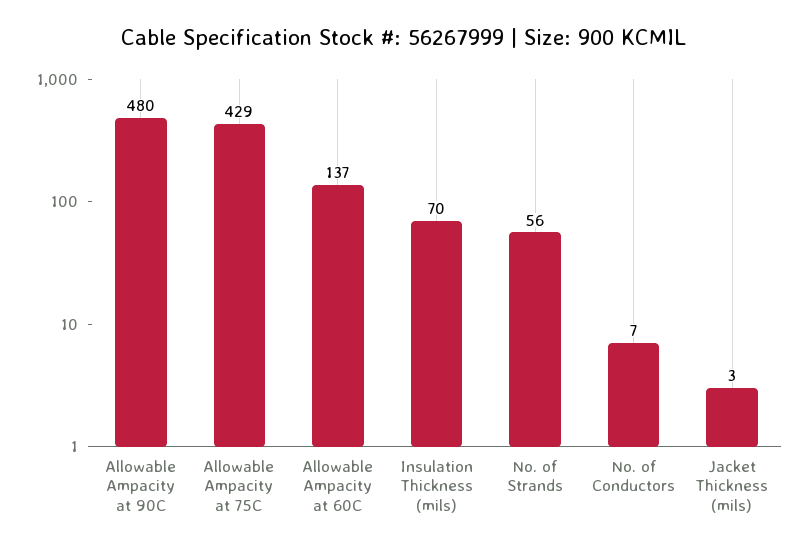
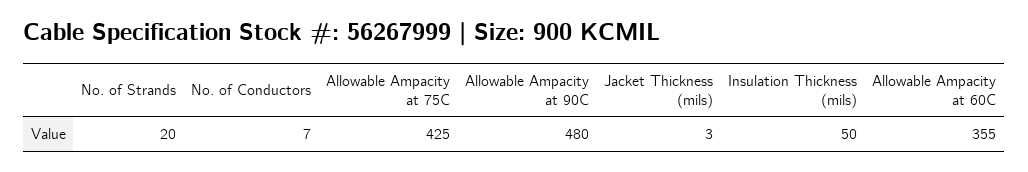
  {
    "Allowable Ampacity at 90C": 480,
-   "Allowable Ampacity at 75C": 429,
+   "Allowable Ampacity at 75C": 425,
-   "Allowable Ampacity at 60C": 137,
+   "Allowable Ampacity at 60C": 355,
-   "Insulation Thickness (mils)": 70,
+   "Insulation Thickness (mils)": 50,
-   "No. of Strands": 56,
+   "No. of Strands": 20,
    "No. of Conductors": 7,
    "Jacket Thickness (mils)": 3
  }

